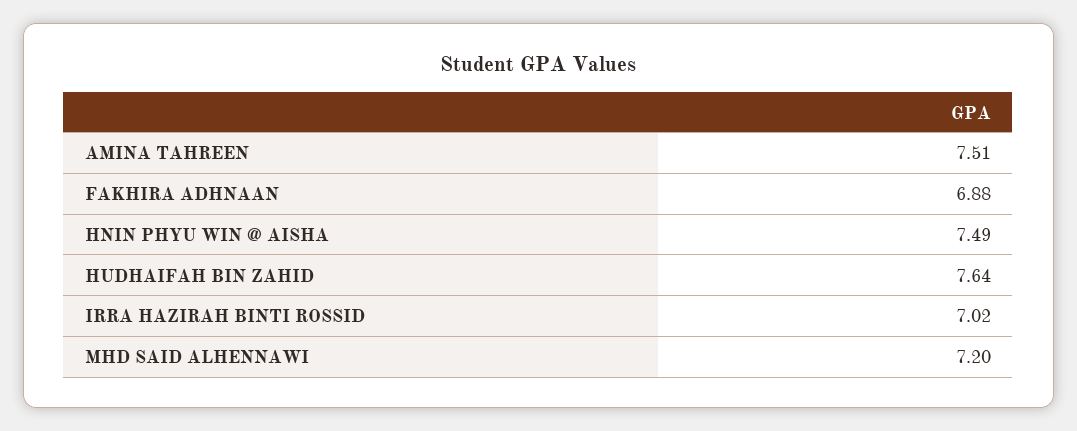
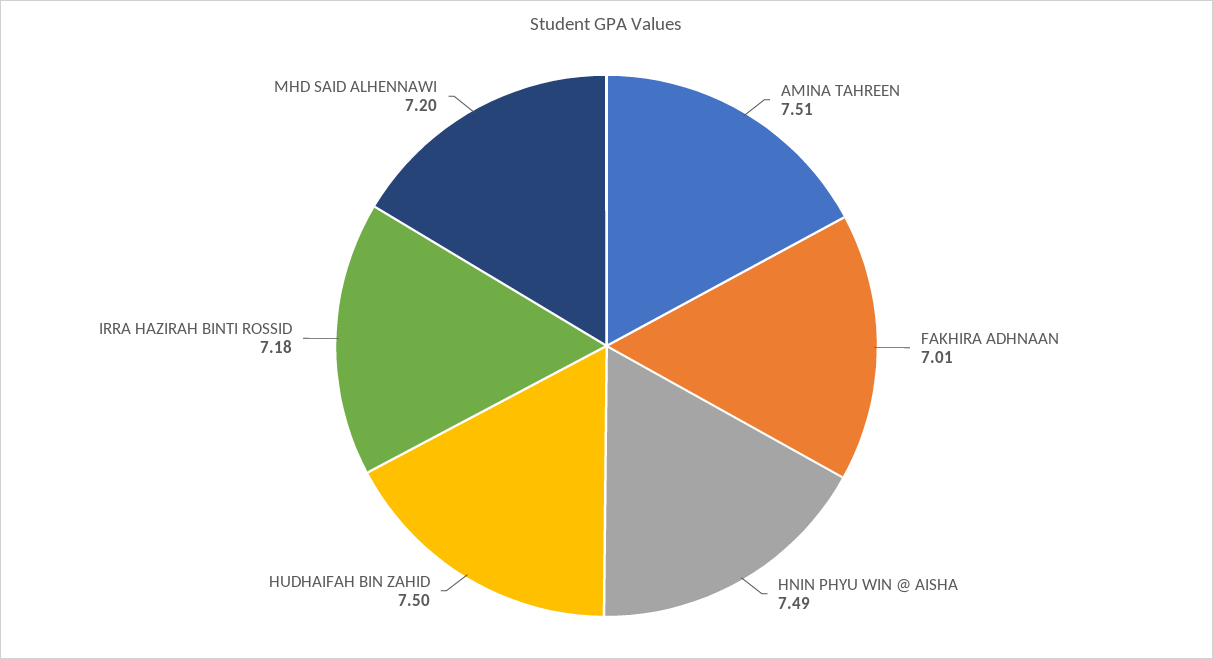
  {
    "AMINA TAHREEN": 7.51,
-   "FAKHIRA ADHNAAN": 6.88,
+   "FAKHIRA ADHNAAN": 7.01,
    "HNIN PHYU WIN @ AISHA": 7.49,
-   "HUDHAIFAH BIN ZAHID": 7.64,
+   "HUDHAIFAH BIN ZAHID": 7.5,
-   "IRRA HAZIRAH BINTI ROSSID": 7.02,
+   "IRRA HAZIRAH BINTI ROSSID": 7.18,
    "MHD SAID ALHENNAWI": 7.2
  }

